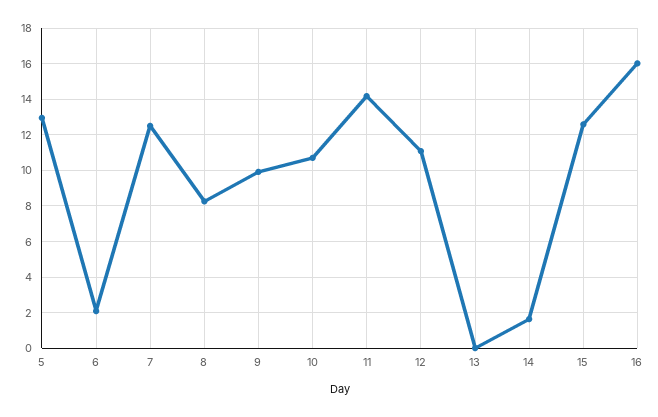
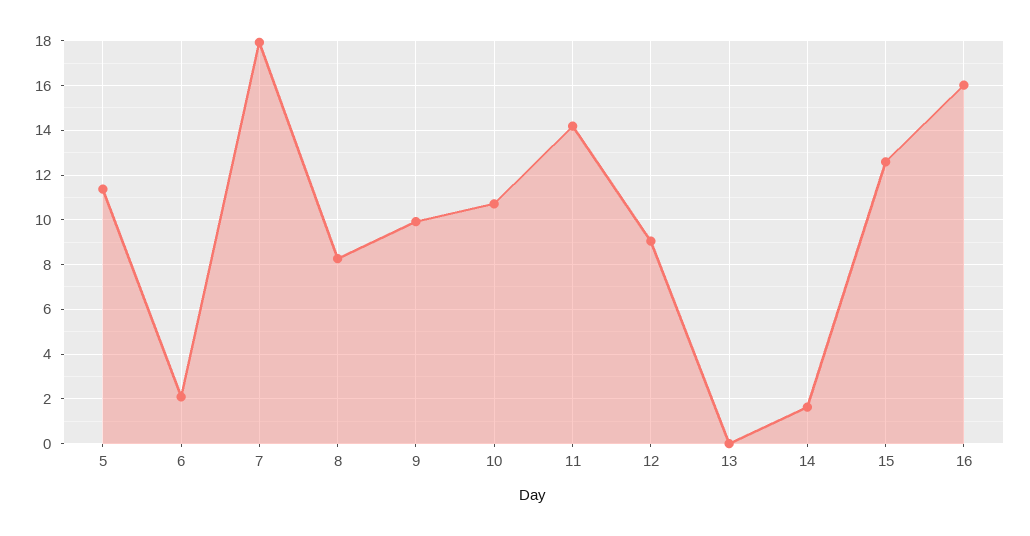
  {
-   "5": 13,
+   "5": 11.5,
    "6": 2,
-   "7": 12.5,
+   "7": 18,
    "8": 8.5,
    "9": 10,
    "10": 10.5,
    "11": 14,
-   "12": 11,
+   "12": 9,
    "13": 0,
    "14": 1.5,
    "15": 12.5,
    "16": 16
  }

